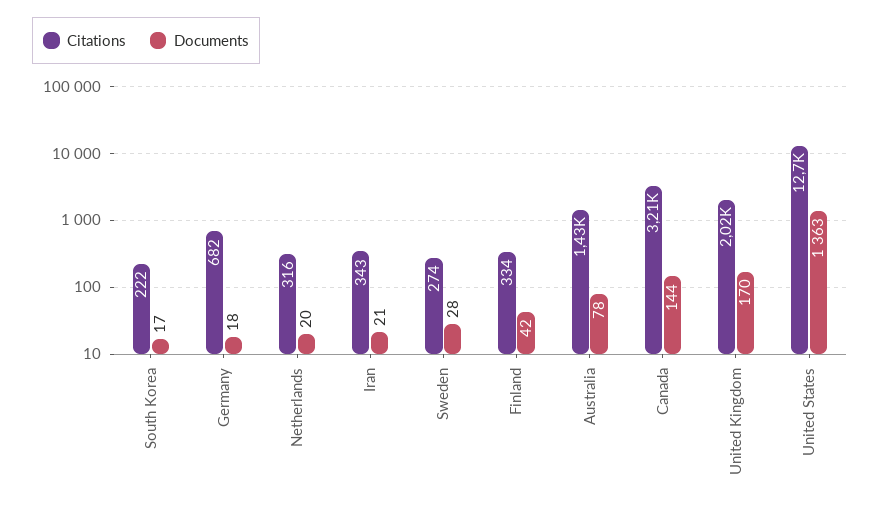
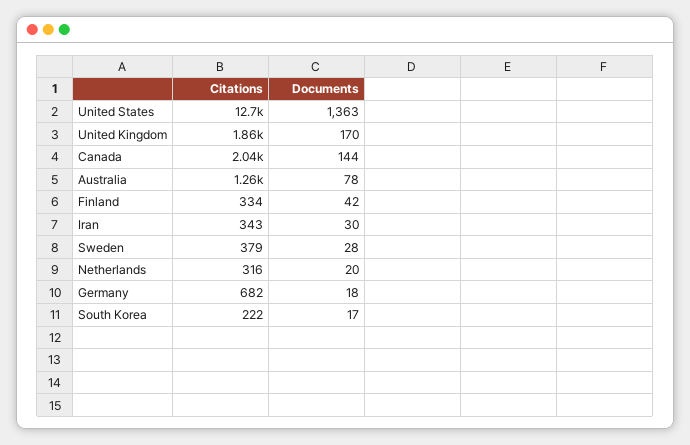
  {
    "Citations": {
      "South Korea": 222,
      "Germany": 682,
      "Netherlands": 316,
      "Iran": 343,
-     "Sweden": 274,
+     "Sweden": 379,
      "Finland": 334,
-     "Australia": 1430,
+     "Australia": 1260,
-     "Canada": 3210,
+     "Canada": 2040,
-     "United Kingdom": 2020,
+     "United Kingdom": 1860,
      "United States": 12700
    },
    "Documents": {
      "South Korea": 17,
      "Germany": 18,
      "Netherlands": 20,
-     "Iran": 21,
+     "Iran": 30,
      "Sweden": 28,
      "Finland": 42,
      "Australia": 78,
      "Canada": 144,
      "United Kingdom": 170,
      "United States": 1363
    }
  }

